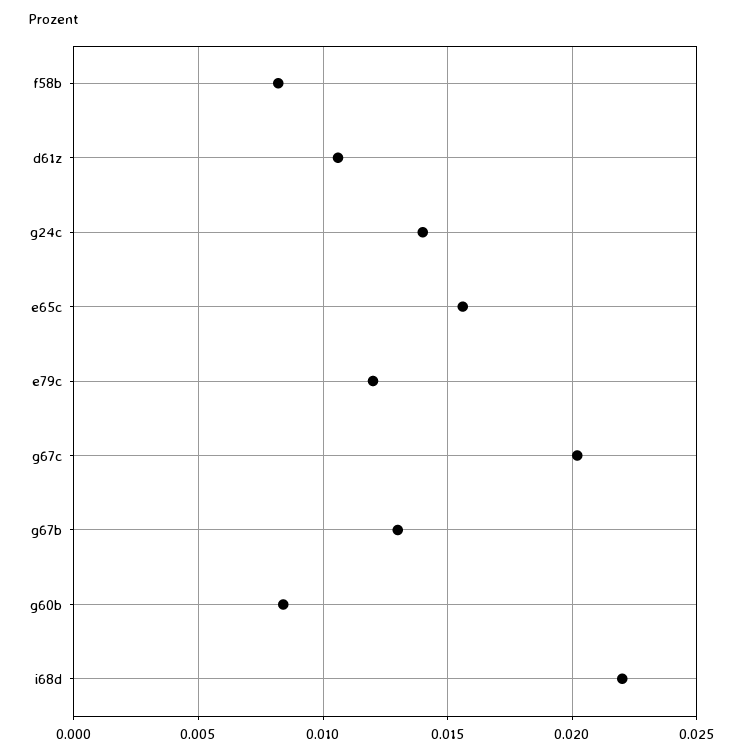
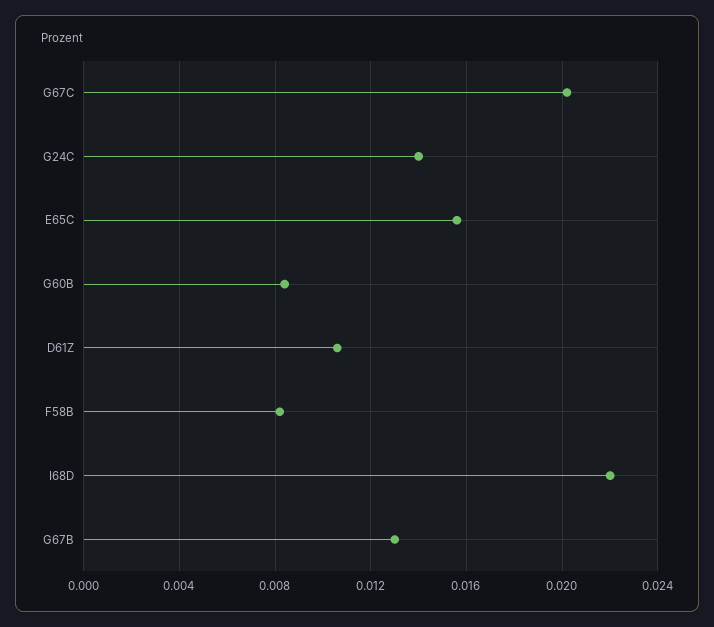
  {
    "f58b": 0.008,
    "d61z": 0.0105,
    "g24c": 0.014,
    "e65c": 0.0155,
-   "e79c": 0.012,
    "g67c": 0.02,
    "g67b": 0.013,
    "g60b": 0.0085,
    "i68d": 0.022
  }

